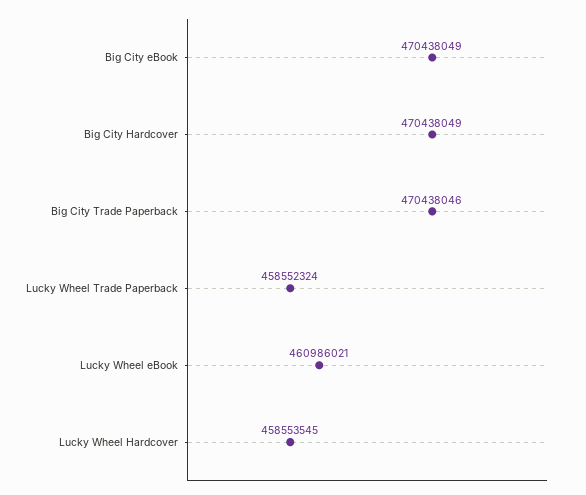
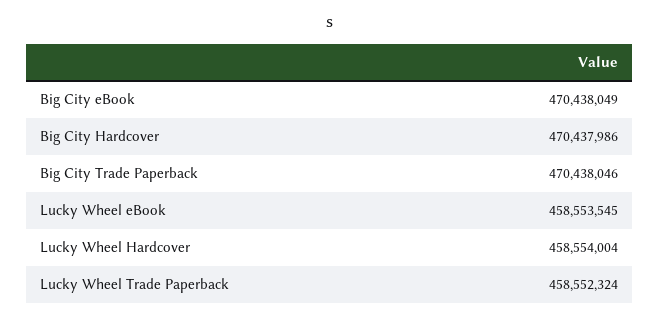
  {
    "Big City eBook": 470438049,
-   "Big City Hardcover": 470438049,
+   "Big City Hardcover": 470437986,
    "Big City Trade Paperback": 470438046,
    "Lucky Wheel Trade Paperback": 458552324,
-   "Lucky Wheel eBook": 460986021,
+   "Lucky Wheel eBook": 458553545,
-   "Lucky Wheel Hardcover": 458553545
+   "Lucky Wheel Hardcover": 458554004
  }

